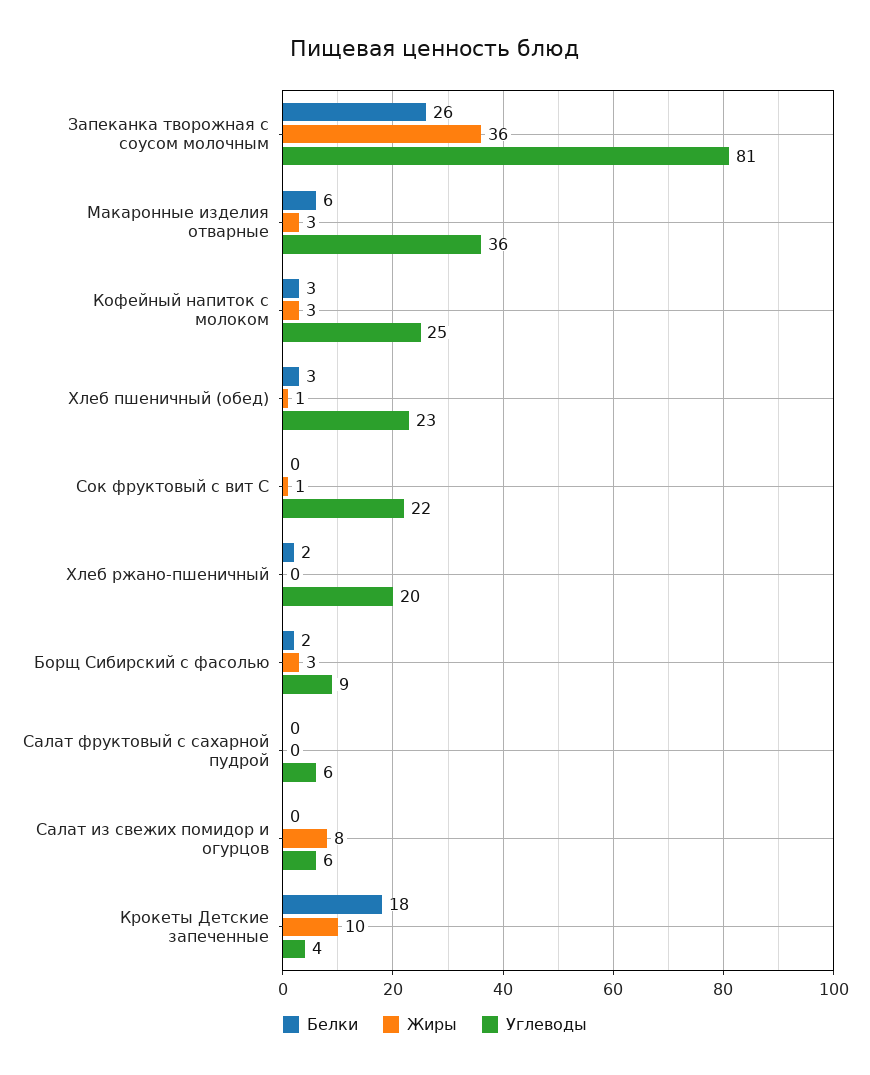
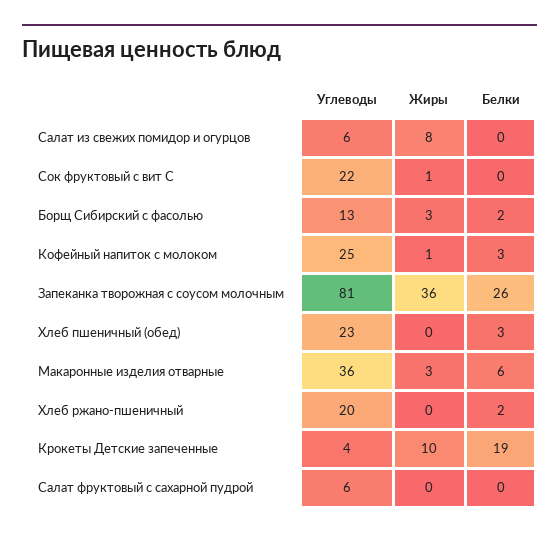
  {
    "Белки": {
      "Запеканка творожная с соусом молочным": 26,
      "Макаронные изделия отварные": 6,
      "Кофейный напиток с молоком": 3,
      "Хлеб пшеничный (обед)": 3,
      "Сок фруктовый с вит С": 0,
      "Хлеб ржано-пшеничный": 2,
      "Борщ Сибирский с фасолью": 2,
      "Салат фруктовый с сахарной пудрой": 0,
      "Салат из свежих помидор и огурцов": 0,
-     "Крокеты Детские запеченные": 18
+     "Крокеты Детские запеченные": 19
    },
    "Жиры": {
      "Запеканка творожная с соусом молочным": 36,
      "Макаронные изделия отварные": 3,
-     "Кофейный напиток с молоком": 3,
+     "Кофейный напиток с молоком": 1,
-     "Хлеб пшеничный (обед)": 1,
+     "Хлеб пшеничный (обед)": 0,
      "Сок фруктовый с вит С": 1,
      "Хлеб ржано-пшеничный": 0,
      "Борщ Сибирский с фасолью": 3,
      "Салат фруктовый с сахарной пудрой": 0,
      "Салат из свежих помидор и огурцов": 8,
      "Крокеты Детские запеченные": 10
    },
    "Углеводы": {
      "Запеканка творожная с соусом молочным": 81,
      "Макаронные изделия отварные": 36,
      "Кофейный напиток с молоком": 25,
      "Хлеб пшеничный (обед)": 23,
      "Сок фруктовый с вит С": 22,
      "Хлеб ржано-пшеничный": 20,
-     "Борщ Сибирский с фасолью": 9,
+     "Борщ Сибирский с фасолью": 13,
      "Салат фруктовый с сахарной пудрой": 6,
      "Салат из свежих помидор и огурцов": 6,
      "Крокеты Детские запеченные": 4
    }
  }

